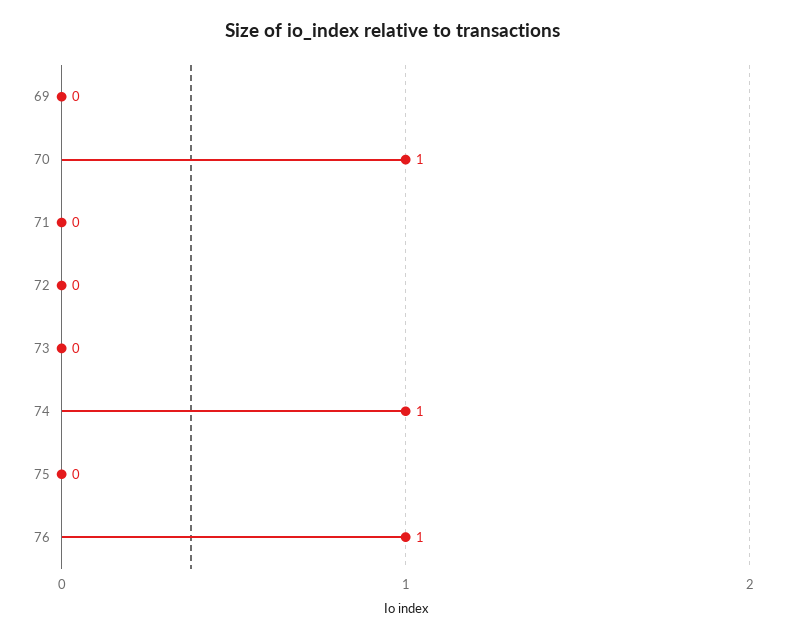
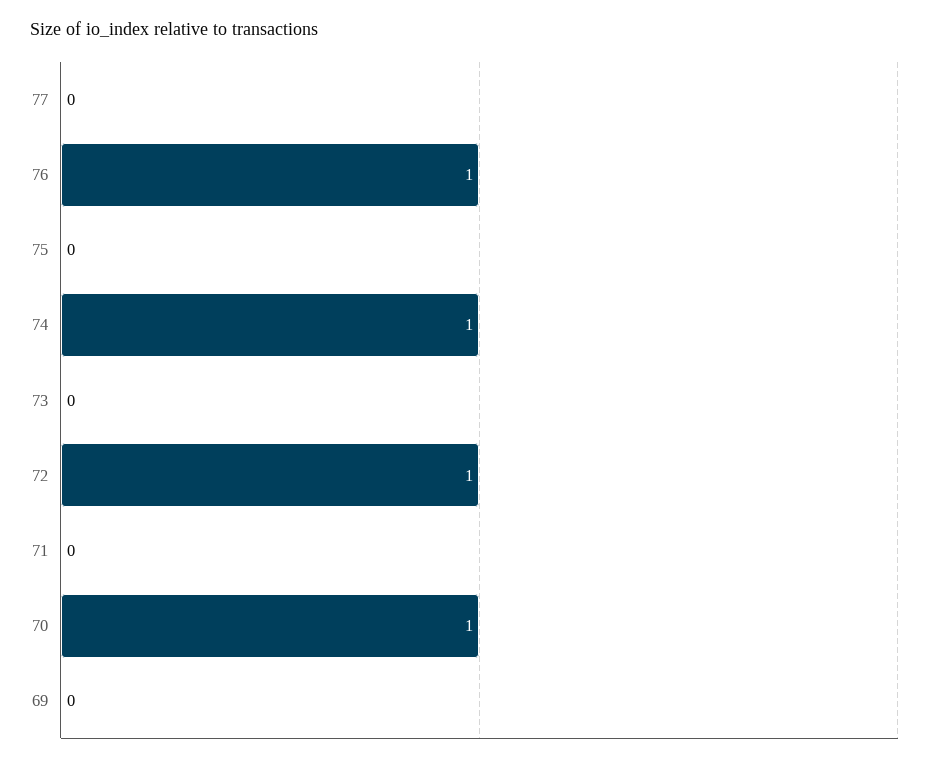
  {
    "69": 0,
    "70": 1,
    "71": 0,
-   "72": 0,
+   "72": 1,
    "73": 0,
    "74": 1,
    "75": 0,
-   "76": 1
+   "76": 1,
+   "77": 0
  }

